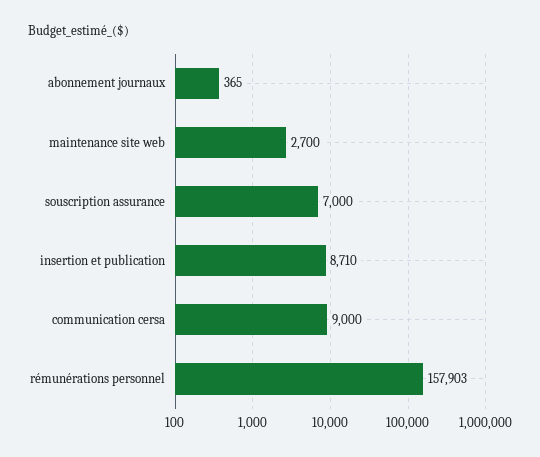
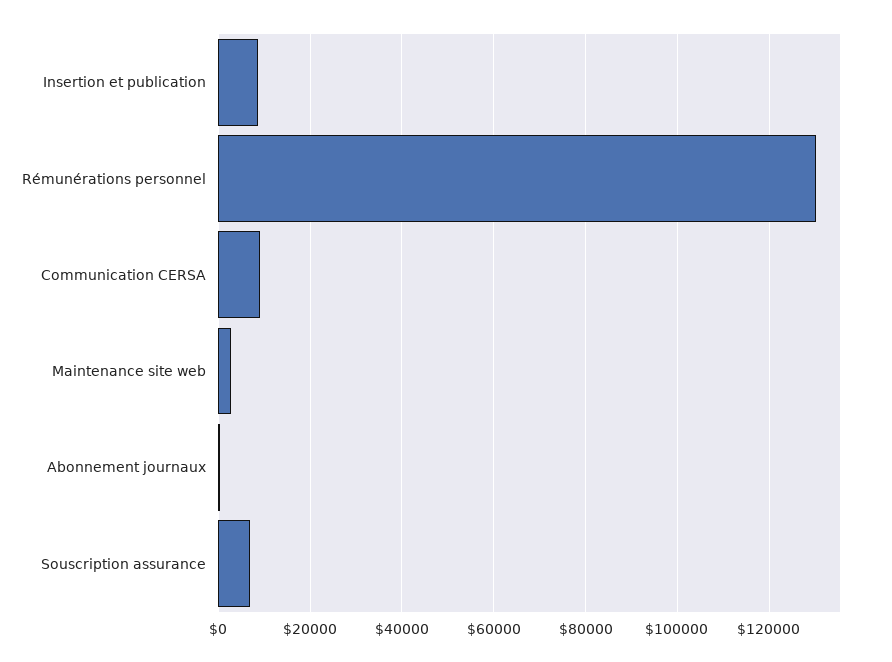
  {
    "abonnement journaux": 365,
    "maintenance site web": 2700,
    "souscription assurance": 7000,
    "insertion et publication": 8710,
    "communication cersa": 9000,
-   "rémunérations personnel": 157903
+   "rémunérations personnel": 130000
  }

